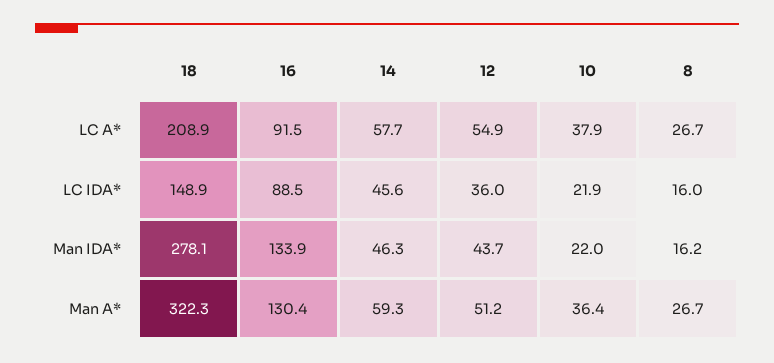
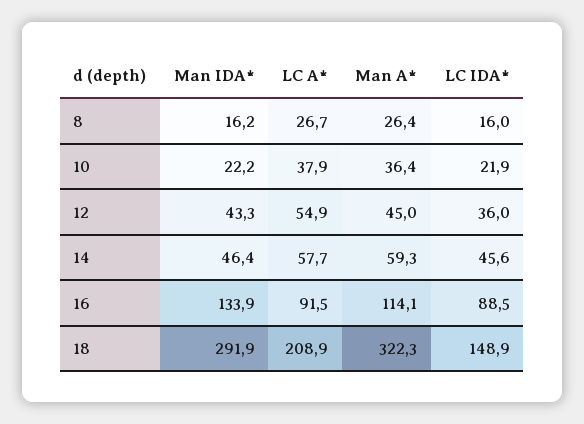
  {
    "18": {
      "LC A*": 208.9,
      "LC IDA*": 148.9,
-     "Man IDA*": 278.1,
+     "Man IDA*": 291.9,
      "Man A*": 322.3
    },
    "16": {
      "LC A*": 91.5,
      "LC IDA*": 88.5,
      "Man IDA*": 133.9,
-     "Man A*": 130.4
+     "Man A*": 114.1
    },
    "14": {
      "LC A*": 57.7,
      "LC IDA*": 45.6,
-     "Man IDA*": 46.3,
+     "Man IDA*": 46.4,
      "Man A*": 59.3
    },
    "12": {
      "LC A*": 54.9,
      "LC IDA*": 36,
-     "Man IDA*": 43.7,
+     "Man IDA*": 43.3,
-     "Man A*": 51.2
+     "Man A*": 45
    },
    "10": {
      "LC A*": 37.9,
      "LC IDA*": 21.9,
-     "Man IDA*": 22,
+     "Man IDA*": 22.2,
      "Man A*": 36.4
    },
    "8": {
      "LC A*": 26.7,
      "LC IDA*": 16,
      "Man IDA*": 16.2,
-     "Man A*": 26.7
+     "Man A*": 26.4
    }
  }

